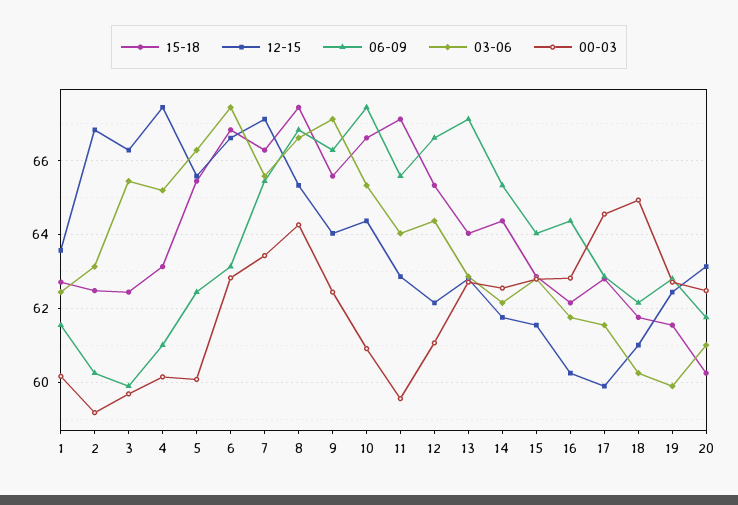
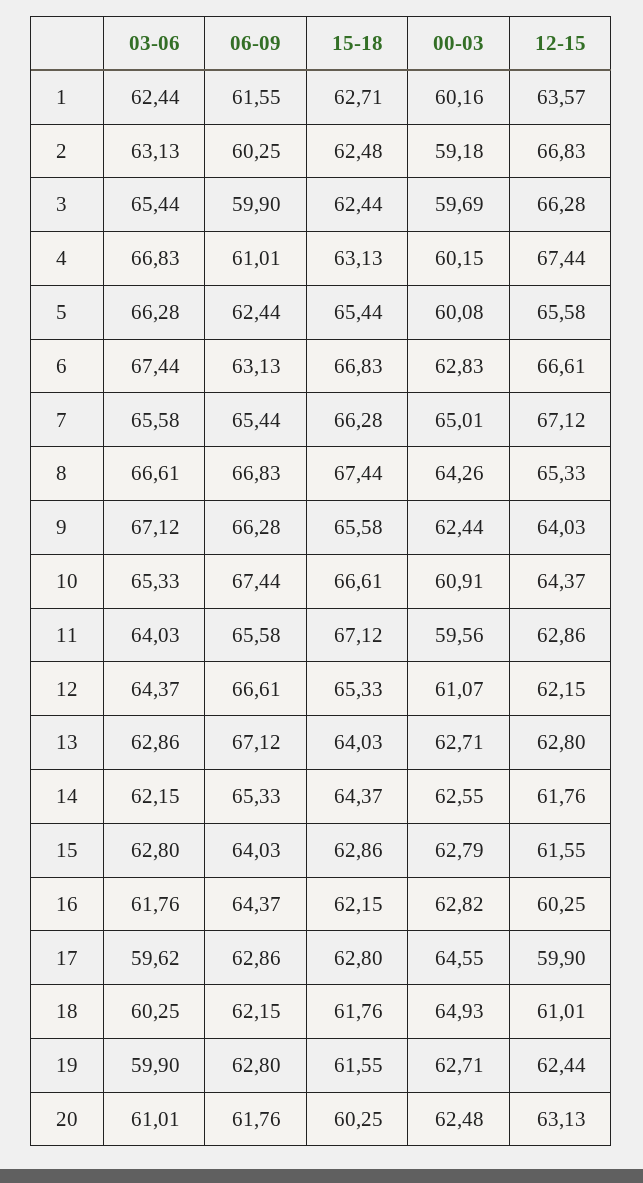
  {
    "15-18": {
      "1": 62.71,
      "2": 62.48,
      "3": 62.44,
      "4": 63.13,
      "5": 65.44,
      "6": 66.83,
      "7": 66.28,
      "8": 67.44,
      "9": 65.58,
      "10": 66.61,
      "11": 67.12,
      "12": 65.33,
      "13": 64.03,
      "14": 64.37,
      "15": 62.86,
      "16": 62.15,
      "17": 62.8,
      "18": 61.76,
      "19": 61.55,
      "20": 60.25
    },
    "12-15": {
      "1": 63.57,
      "2": 66.83,
      "3": 66.28,
      "4": 67.44,
      "5": 65.58,
      "6": 66.61,
      "7": 67.12,
      "8": 65.33,
      "9": 64.03,
      "10": 64.37,
      "11": 62.86,
      "12": 62.15,
      "13": 62.8,
      "14": 61.76,
      "15": 61.55,
      "16": 60.25,
      "17": 59.9,
      "18": 61.01,
      "19": 62.44,
      "20": 63.13
    },
    "06-09": {
      "1": 61.55,
      "2": 60.25,
      "3": 59.9,
      "4": 61.01,
      "5": 62.44,
      "6": 63.13,
      "7": 65.44,
      "8": 66.83,
      "9": 66.28,
      "10": 67.44,
      "11": 65.58,
      "12": 66.61,
      "13": 67.12,
      "14": 65.33,
      "15": 64.03,
      "16": 64.37,
      "17": 62.86,
      "18": 62.15,
      "19": 62.8,
      "20": 61.76
    },
    "03-06": {
      "1": 62.44,
      "2": 63.13,
      "3": 65.44,
-     "4": 65.2,
+     "4": 66.83,
      "5": 66.28,
      "6": 67.44,
      "7": 65.58,
      "8": 66.61,
      "9": 67.12,
      "10": 65.33,
      "11": 64.03,
      "12": 64.37,
      "13": 62.86,
      "14": 62.15,
      "15": 62.8,
      "16": 61.76,
-     "17": 61.6,
+     "17": 59.62,
      "18": 60.25,
      "19": 59.9,
      "20": 61.01
    },
    "00-03": {
      "1": 60.16,
      "2": 59.18,
      "3": 59.69,
      "4": 60.15,
      "5": 60.08,
      "6": 62.83,
-     "7": 63.4,
+     "7": 65.01,
      "8": 64.26,
      "9": 62.44,
      "10": 60.91,
      "11": 59.56,
      "12": 61.07,
      "13": 62.71,
      "14": 62.55,
      "15": 62.79,
      "16": 62.82,
      "17": 64.55,
      "18": 64.93,
      "19": 62.71,
      "20": 62.48
    }
  }

